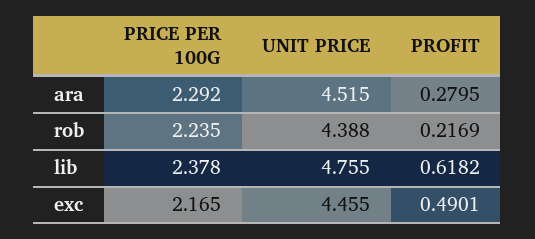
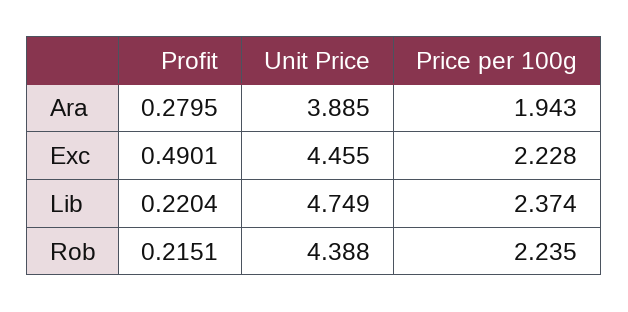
  {
    "PRICE PER 100G": {
-     "ara": 2.292,
+     "ara": 1.943,
      "rob": 2.235,
-     "lib": 2.378,
+     "lib": 2.374,
-     "exc": 2.165
+     "exc": 2.228
    },
    "UNIT PRICE": {
-     "ara": 4.515,
+     "ara": 3.885,
      "rob": 4.388,
-     "lib": 4.755,
+     "lib": 4.749,
      "exc": 4.455
    },
    "PROFIT": {
      "ara": 0.2795,
-     "rob": 0.2169,
+     "rob": 0.2151,
-     "lib": 0.6182,
+     "lib": 0.2204,
      "exc": 0.4901
    }
  }

